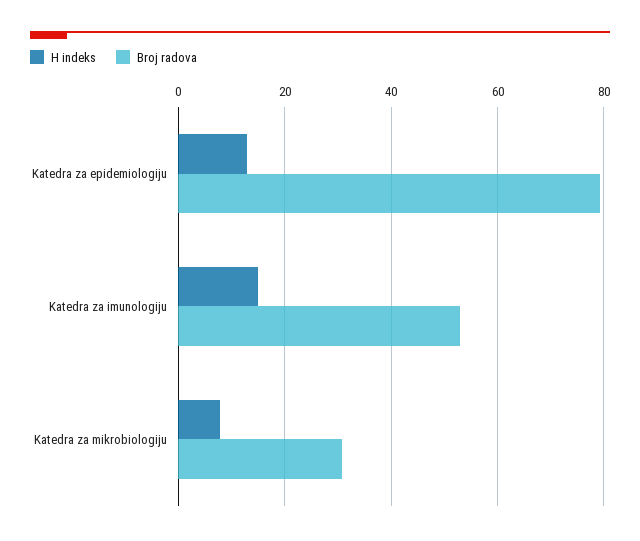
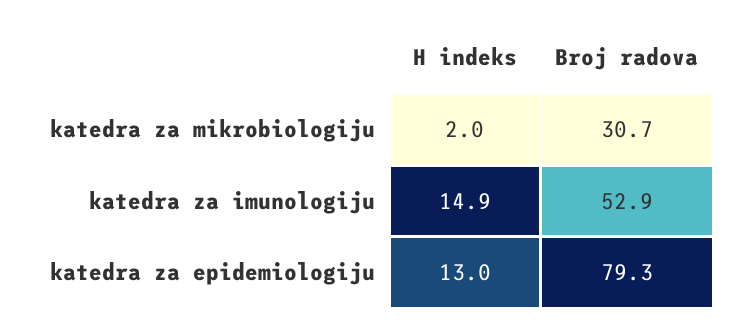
  {
    "H indeks": {
      "Katedra za epidemiologiju": 13,
      "Katedra za imunologiju": 14.9,
-     "Katedra za mikrobiologiju": 8
+     "Katedra za mikrobiologiju": 2
    },
    "Broj radova": {
      "Katedra za epidemiologiju": 79.3,
      "Katedra za imunologiju": 52.9,
      "Katedra za mikrobiologiju": 30.7
    }
  }

